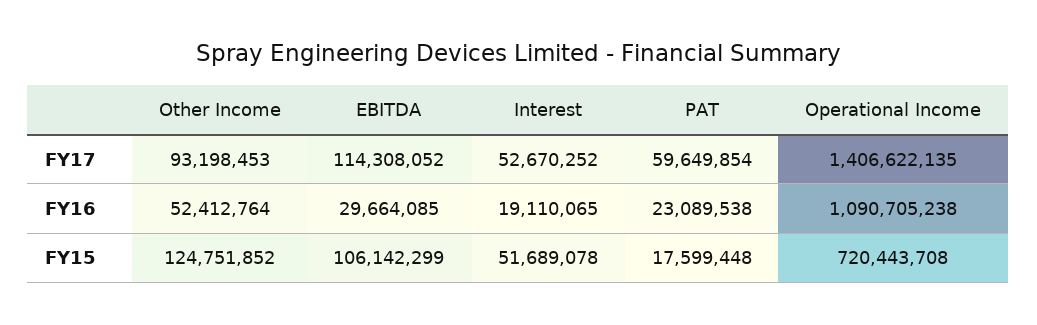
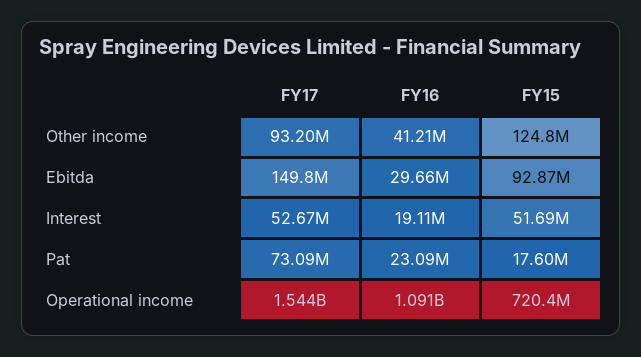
  {
    "Other Income": {
      "FY17": 93198453,
-     "FY16": 52412764,
+     "FY16": 41210000,
      "FY15": 124751852
    },
    "EBITDA": {
-     "FY17": 114308052,
+     "FY17": 149800000,
      "FY16": 29664085,
-     "FY15": 106142299
+     "FY15": 92870000
    },
    "Interest": {
      "FY17": 52670252,
      "FY16": 19110065,
      "FY15": 51689078
    },
    "PAT": {
-     "FY17": 59649854,
+     "FY17": 73090000,
      "FY16": 23089538,
      "FY15": 17599448
    },
    "Operational Income": {
-     "FY17": 1406622135,
+     "FY17": 1544000000,
      "FY16": 1090705238,
      "FY15": 720443708
    }
  }

